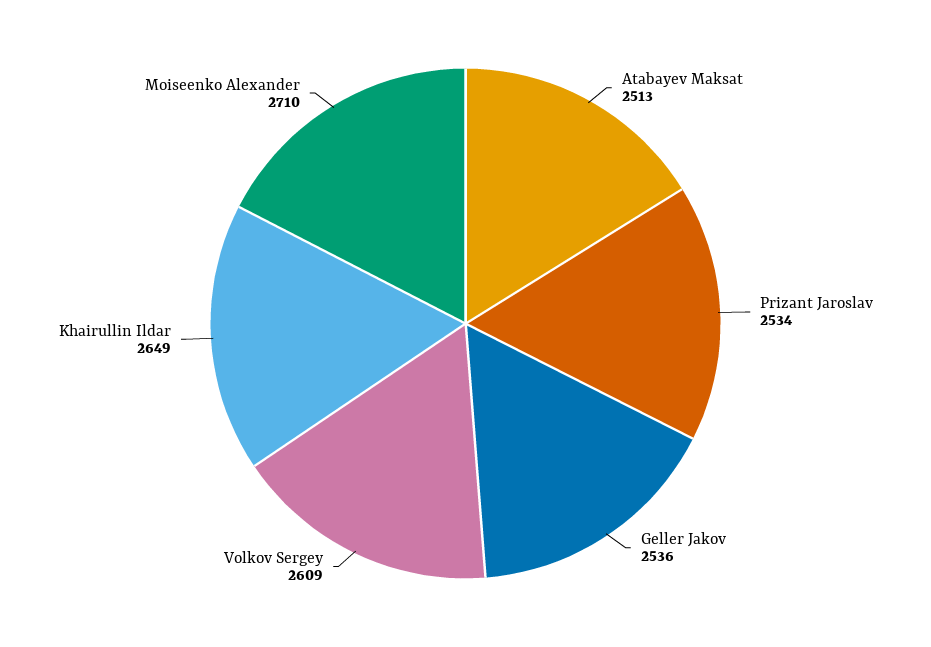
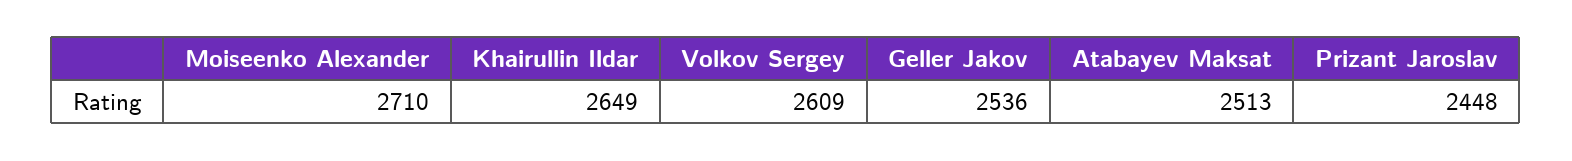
  {
    "Atabayev Maksat": 2513,
-   "Prizant Jaroslav": 2534,
+   "Prizant Jaroslav": 2448,
    "Geller Jakov": 2536,
    "Volkov Sergey": 2609,
    "Khairullin Ildar": 2649,
    "Moiseenko Alexander": 2710
  }

